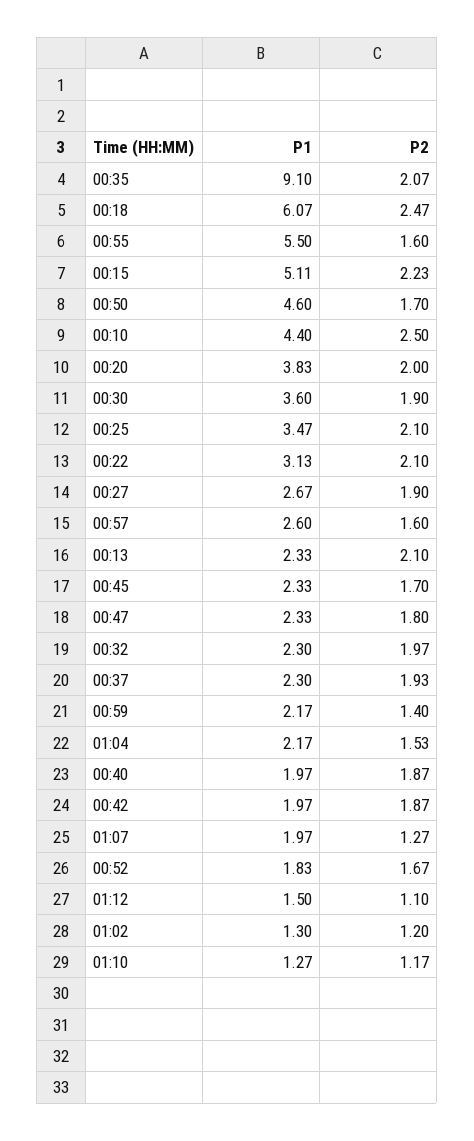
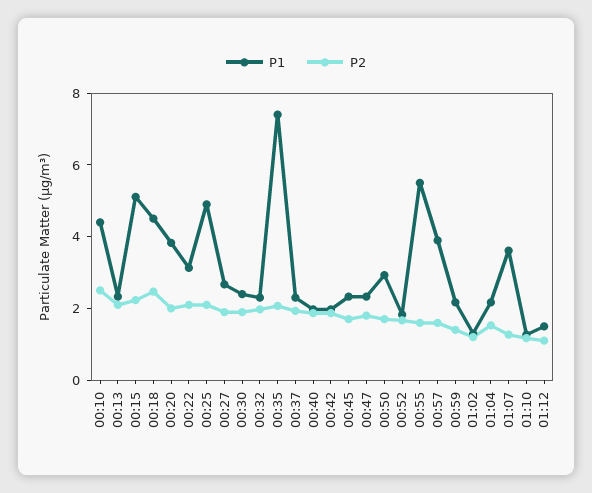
  {
    "P1": {
-     "00:35": 9.1,
+     "00:35": 7.5,
-     "00:18": 6.07,
+     "00:18": 4.5,
      "00:55": 5.5,
      "00:15": 5.11,
-     "00:50": 4.6,
+     "00:50": 3,
      "00:10": 4.4,
      "00:20": 3.83,
-     "00:30": 3.6,
+     "00:30": 2.5,
-     "00:25": 3.47,
+     "00:25": 5,
      "00:22": 3.13,
      "00:27": 2.67,
-     "00:57": 2.6,
+     "00:57": 4,
      "00:13": 2.33,
      "00:45": 2.33,
      "00:47": 2.33,
      "00:32": 2.3,
      "00:37": 2.3,
      "00:59": 2.17,
      "01:04": 2.17,
      "00:40": 1.97,
      "00:42": 1.97,
-     "01:07": 1.97,
+     "01:07": 3.5,
      "00:52": 1.83,
      "01:12": 1.5,
      "01:02": 1.3,
      "01:10": 1.27
    },
    "P2": {
      "00:35": 2.07,
      "00:18": 2.47,
      "00:55": 1.6,
      "00:15": 2.23,
      "00:50": 1.7,
      "00:10": 2.5,
      "00:20": 2,
      "00:30": 1.9,
      "00:25": 2.1,
      "00:22": 2.1,
      "00:27": 1.9,
      "00:57": 1.6,
      "00:13": 2.1,
      "00:45": 1.7,
      "00:47": 1.8,
      "00:32": 1.97,
      "00:37": 1.93,
      "00:59": 1.4,
      "01:04": 1.53,
      "00:40": 1.87,
      "00:42": 1.87,
      "01:07": 1.27,
      "00:52": 1.67,
      "01:12": 1.1,
      "01:02": 1.2,
      "01:10": 1.17
    }
  }

